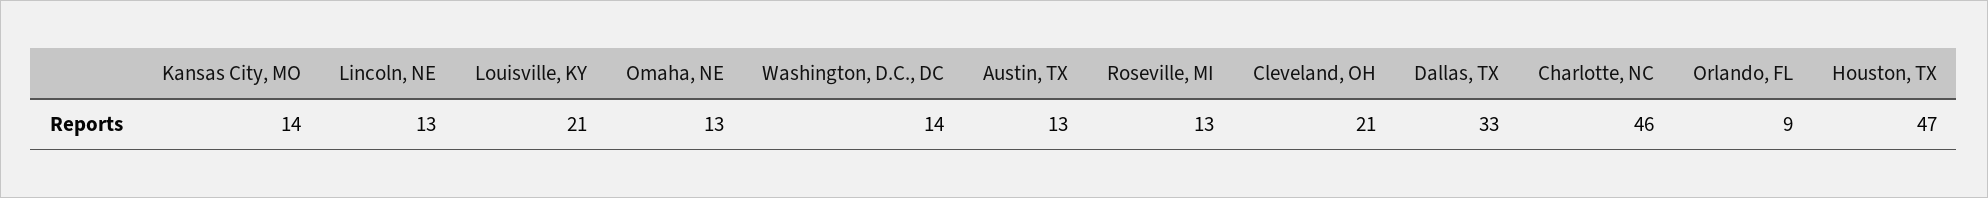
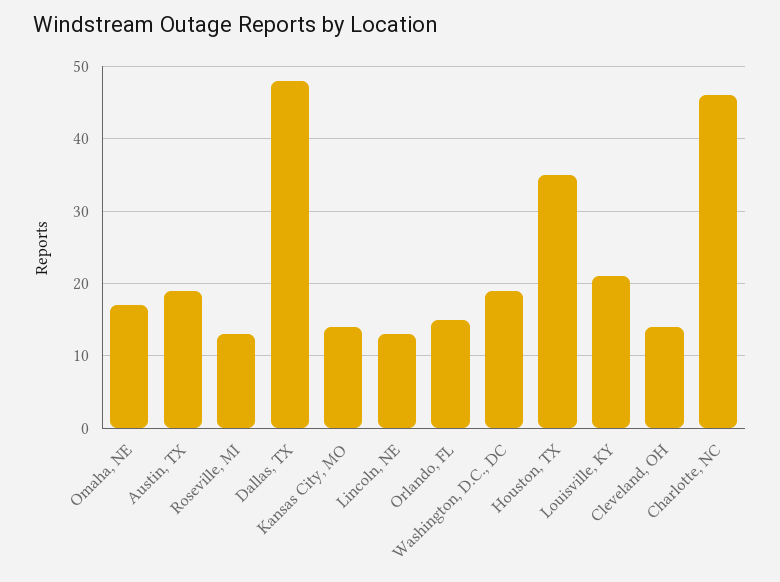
  {
    "Kansas City, MO": 14,
    "Lincoln, NE": 13,
    "Louisville, KY": 21,
-   "Omaha, NE": 13,
+   "Omaha, NE": 17,
-   "Washington, D.C., DC": 14,
+   "Washington, D.C., DC": 19,
-   "Austin, TX": 13,
+   "Austin, TX": 19,
    "Roseville, MI": 13,
-   "Cleveland, OH": 21,
+   "Cleveland, OH": 14,
-   "Dallas, TX": 33,
+   "Dallas, TX": 48,
    "Charlotte, NC": 46,
-   "Orlando, FL": 9,
+   "Orlando, FL": 15,
-   "Houston, TX": 47
+   "Houston, TX": 35
  }

